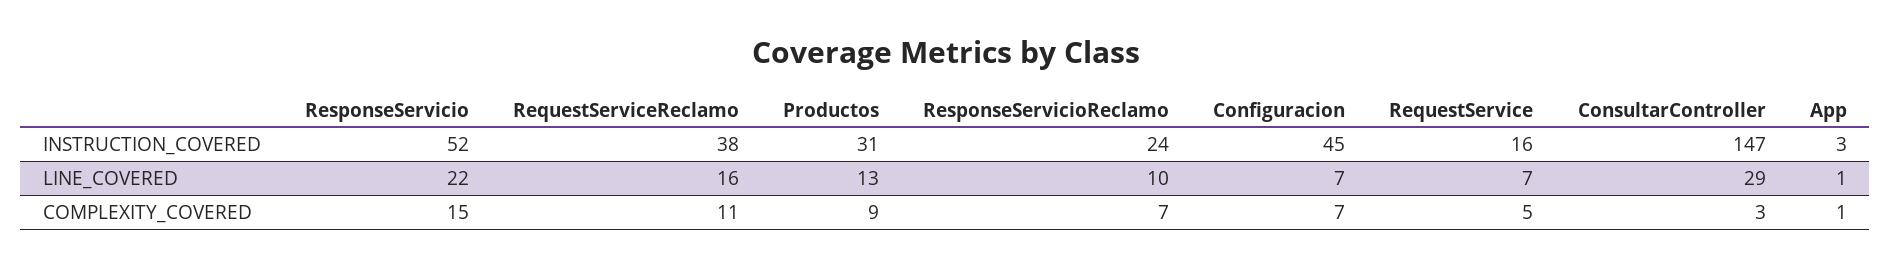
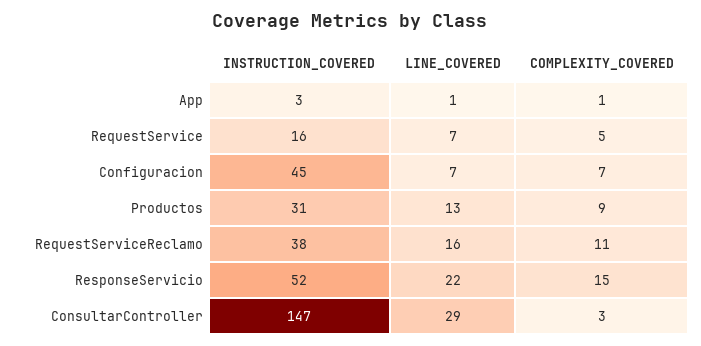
  {
    "ResponseServicio": {
      "INSTRUCTION_COVERED": 52,
      "LINE_COVERED": 22,
      "COMPLEXITY_COVERED": 15
    },
    "RequestServiceReclamo": {
      "INSTRUCTION_COVERED": 38,
      "LINE_COVERED": 16,
      "COMPLEXITY_COVERED": 11
    },
    "Productos": {
      "INSTRUCTION_COVERED": 31,
      "LINE_COVERED": 13,
      "COMPLEXITY_COVERED": 9
    },
-   "ResponseServicioReclamo": {
-     "INSTRUCTION_COVERED": 24,
-     "LINE_COVERED": 10,
-     "COMPLEXITY_COVERED": 7
-   },
    "Configuracion": {
      "INSTRUCTION_COVERED": 45,
      "LINE_COVERED": 7,
      "COMPLEXITY_COVERED": 7
    },
    "RequestService": {
      "INSTRUCTION_COVERED": 16,
      "LINE_COVERED": 7,
      "COMPLEXITY_COVERED": 5
    },
    "ConsultarController": {
      "INSTRUCTION_COVERED": 147,
      "LINE_COVERED": 29,
      "COMPLEXITY_COVERED": 3
    },
    "App": {
      "INSTRUCTION_COVERED": 3,
      "LINE_COVERED": 1,
      "COMPLEXITY_COVERED": 1
    }
  }

